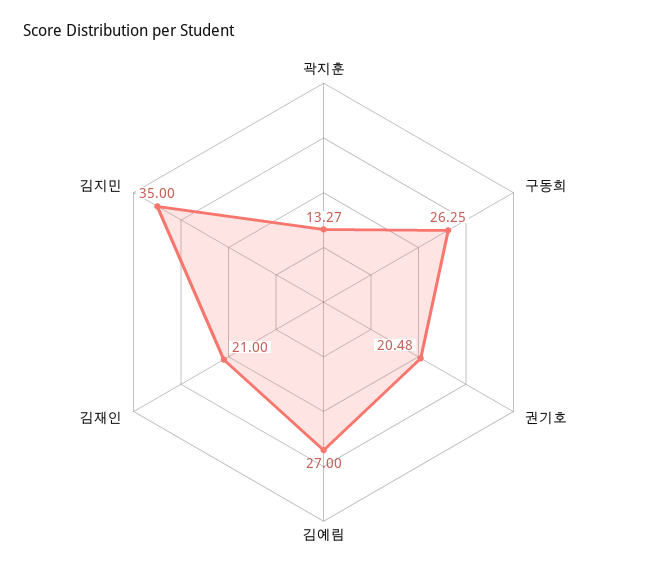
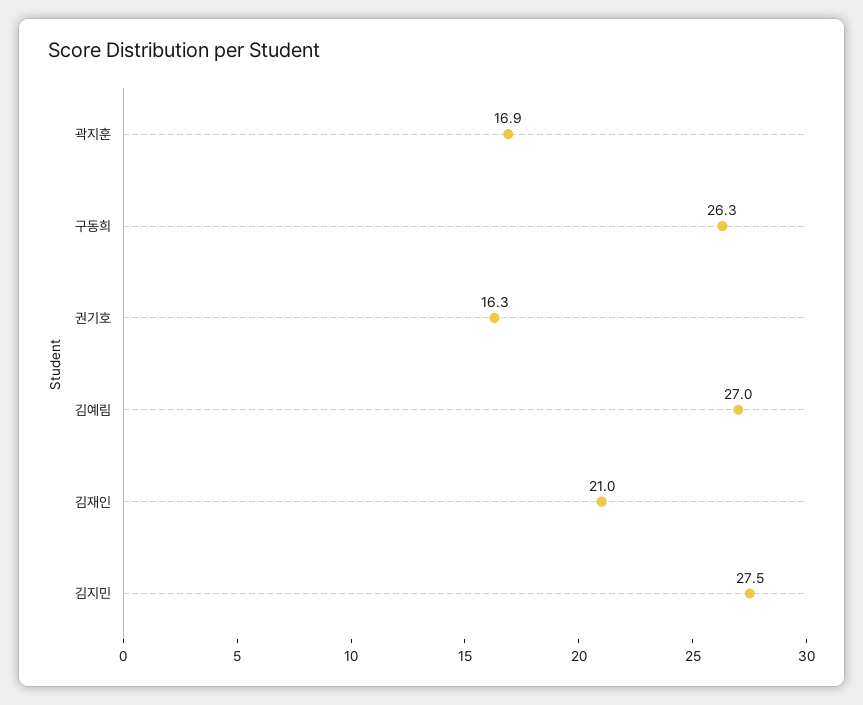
  {
-   "곽지훈": 13.27,
+   "곽지훈": 16.9,
    "구동희": 26.25,
-   "권기호": 20.48,
+   "권기호": 16.3,
    "김예림": 27,
    "김재인": 21,
-   "김지민": 35
+   "김지민": 27.5
  }

